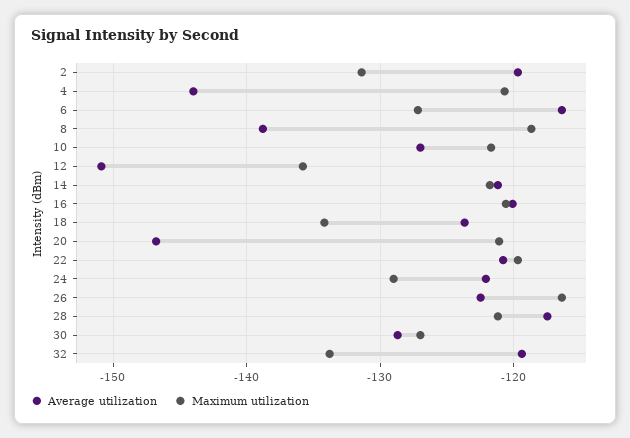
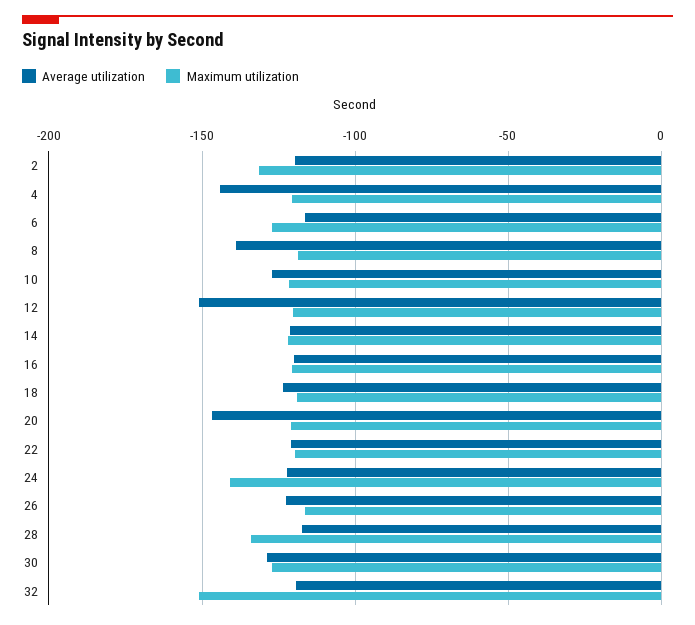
  {
    "Average utilization": {
      "2": -120,
      "4": -144,
      "6": -116,
      "8": -139,
      "10": -127,
      "12": -151,
      "14": -121,
      "16": -120,
      "18": -124,
      "20": -147,
      "22": -121,
      "24": -122,
      "26": -123,
      "28": -118,
      "30": -129,
      "32": -119
    },
    "Maximum utilization": {
      "2": -131,
      "4": -121,
      "6": -127,
      "8": -119,
      "10": -122,
-     "12": -136,
+     "12": -120,
      "14": -122,
      "16": -121,
-     "18": -134,
+     "18": -120,
      "20": -121,
      "22": -120,
-     "24": -129,
+     "24": -140,
      "26": -116,
-     "28": -121,
+     "28": -135,
      "30": -127,
-     "32": -134
+     "32": -150
    }
  }

